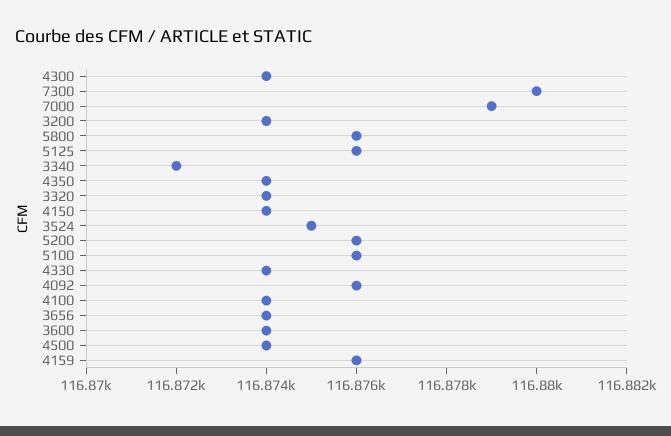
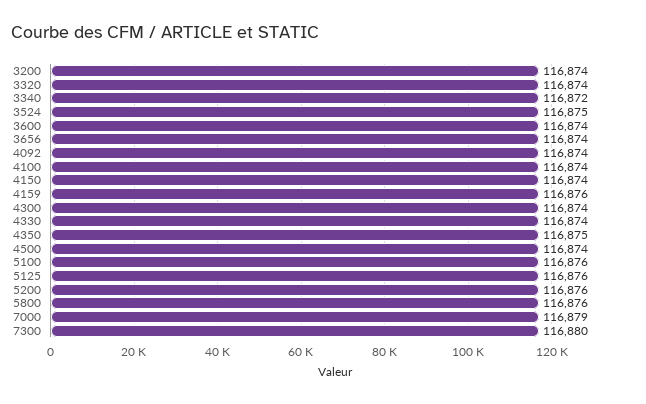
  {
    "4300": 116874,
    "7300": 116880,
    "7000": 116879,
    "3200": 116874,
    "5800": 116876,
    "5125": 116876,
    "3340": 116872,
-   "4350": 116874,
+   "4350": 116875,
    "3320": 116874,
    "4150": 116874,
    "3524": 116875,
    "5200": 116876,
    "5100": 116876,
    "4330": 116874,
-   "4092": 116876,
+   "4092": 116874,
    "4100": 116874,
    "3656": 116874,
    "3600": 116874,
    "4500": 116874,
    "4159": 116876
  }

